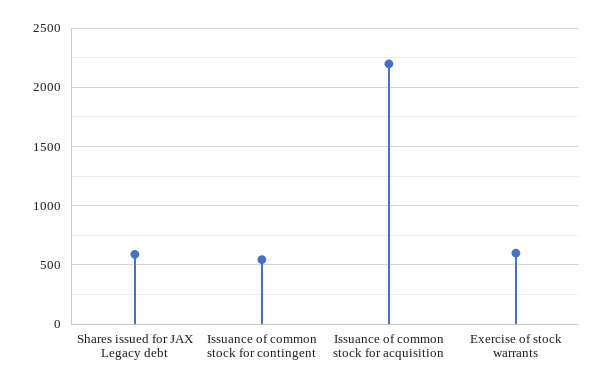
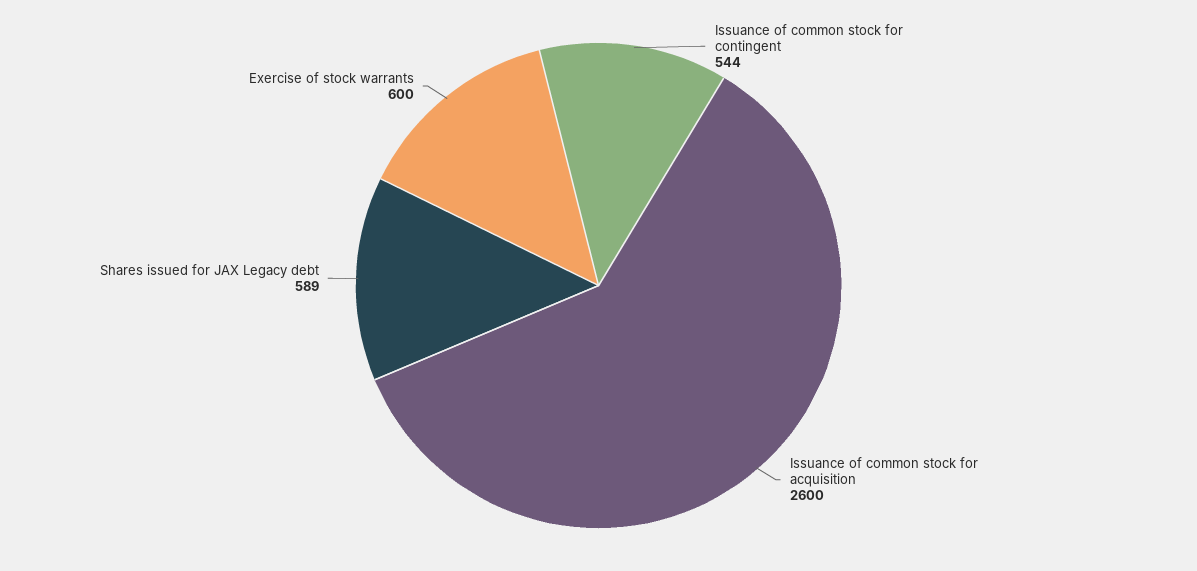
  {
    "Shares issued for JAX Legacy debt": 589,
    "Issuance of common stock for contingent": 544,
-   "Issuance of common stock for acquisition": 2200,
+   "Issuance of common stock for acquisition": 2600,
    "Exercise of stock warrants": 600
  }

